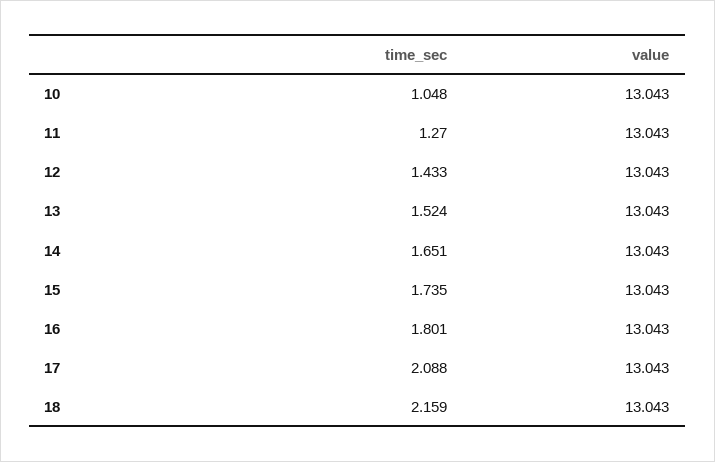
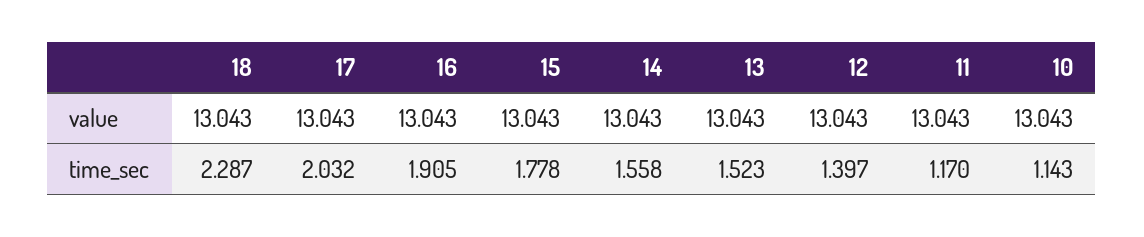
  {
    "time_sec": {
-     "10": 1.048,
+     "10": 1.143,
-     "11": 1.27,
+     "11": 1.17,
-     "12": 1.433,
+     "12": 1.397,
-     "13": 1.524,
+     "13": 1.523,
-     "14": 1.651,
+     "14": 1.558,
-     "15": 1.735,
+     "15": 1.778,
-     "16": 1.801,
+     "16": 1.905,
-     "17": 2.088,
+     "17": 2.032,
-     "18": 2.159
+     "18": 2.287
    },
    "value": {
      "10": 13.043,
      "11": 13.043,
      "12": 13.043,
      "13": 13.043,
      "14": 13.043,
      "15": 13.043,
      "16": 13.043,
      "17": 13.043,
      "18": 13.043
    }
  }

